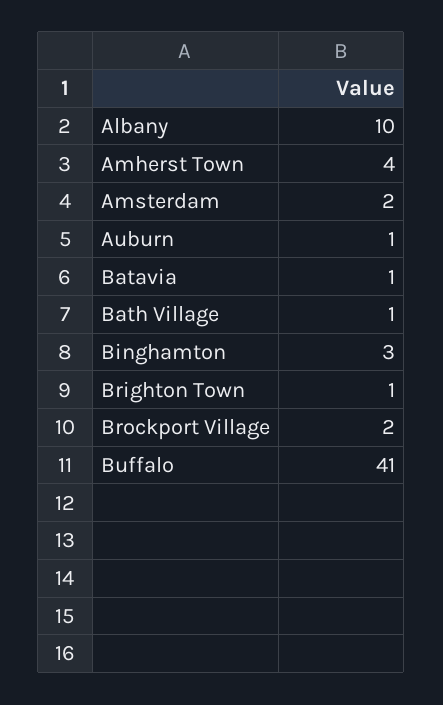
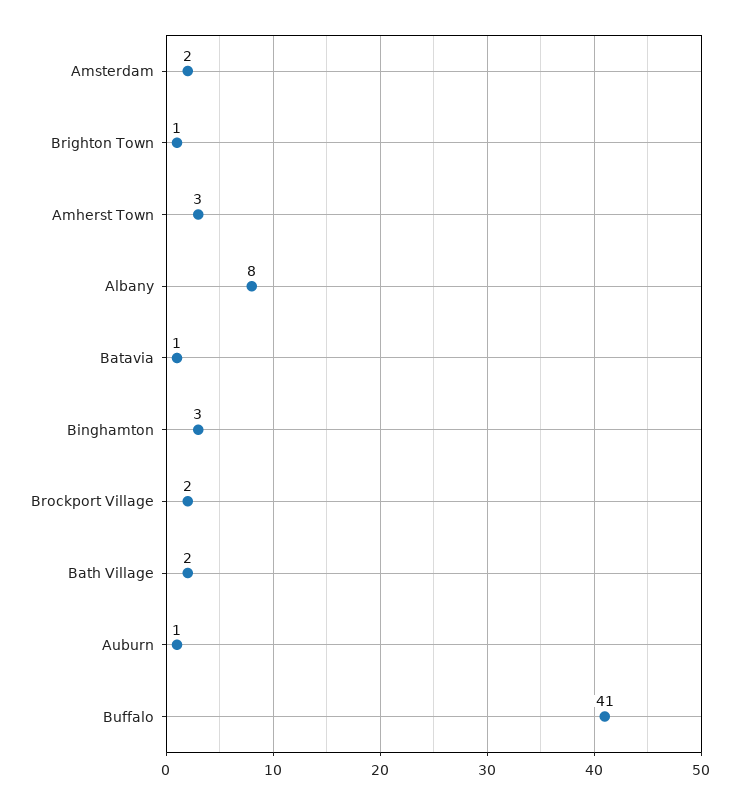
  {
-   "Albany": 10,
+   "Albany": 8,
-   "Amherst Town": 4,
+   "Amherst Town": 3,
    "Amsterdam": 2,
    "Auburn": 1,
    "Batavia": 1,
-   "Bath Village": 1,
+   "Bath Village": 2,
    "Binghamton": 3,
    "Brighton Town": 1,
    "Brockport Village": 2,
    "Buffalo": 41
  }

